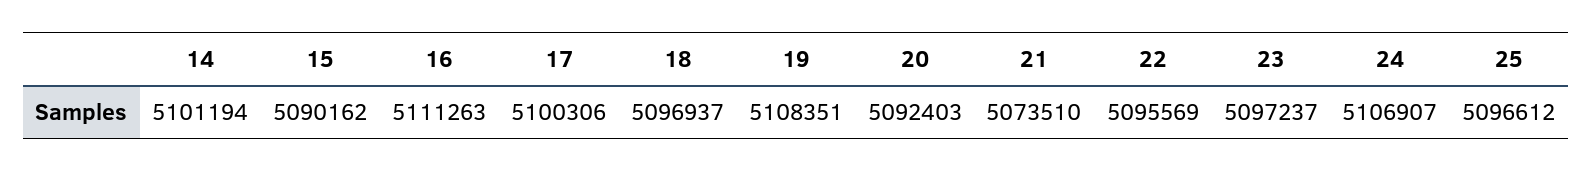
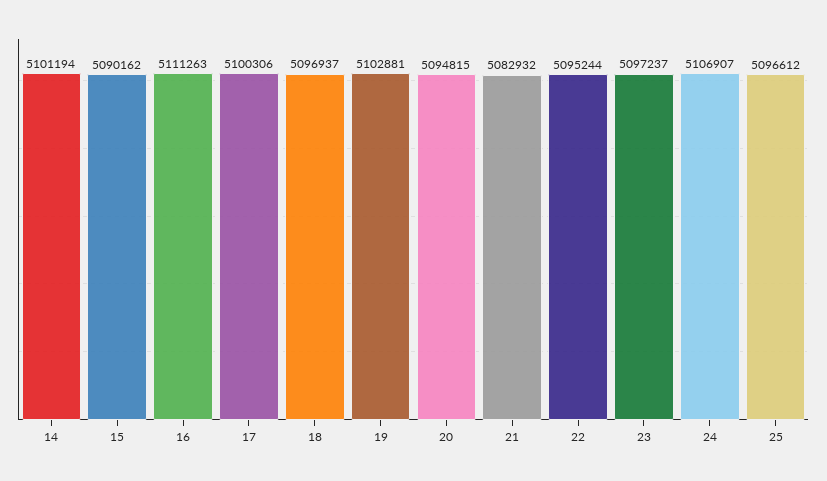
  {
    "14": 5101194,
    "15": 5090162,
    "16": 5111263,
    "17": 5100306,
    "18": 5096937,
-   "19": 5108351,
+   "19": 5102881,
-   "20": 5092403,
+   "20": 5094815,
-   "21": 5073510,
+   "21": 5082932,
-   "22": 5095569,
+   "22": 5095244,
    "23": 5097237,
    "24": 5106907,
    "25": 5096612
  }

